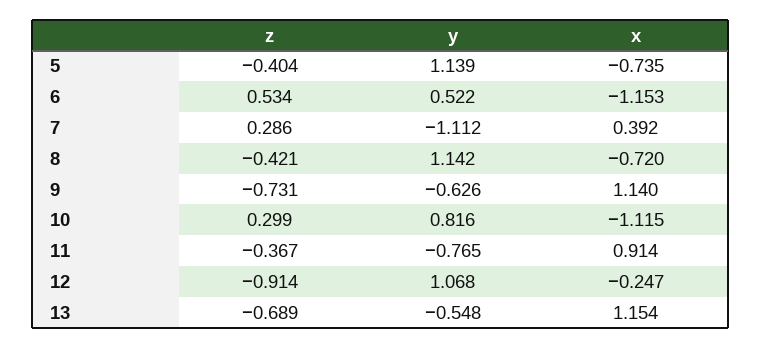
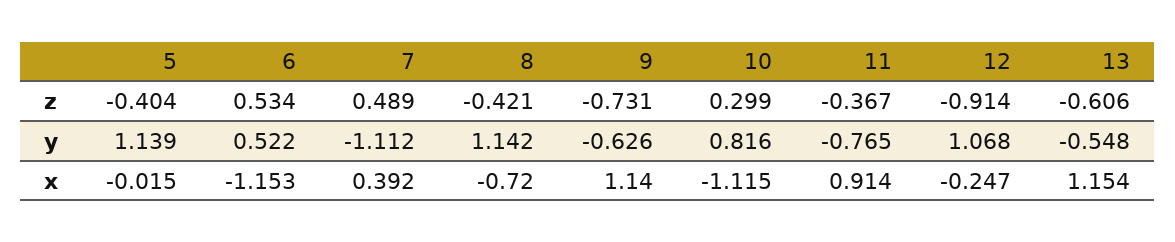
  {
    "z": {
      "5": -0.404,
      "6": 0.534,
-     "7": 0.286,
+     "7": 0.489,
      "8": -0.421,
      "9": -0.731,
      "10": 0.299,
      "11": -0.367,
      "12": -0.914,
-     "13": -0.689
+     "13": -0.606
    },
    "y": {
      "5": 1.139,
      "6": 0.522,
      "7": -1.112,
      "8": 1.142,
      "9": -0.626,
      "10": 0.816,
      "11": -0.765,
      "12": 1.068,
      "13": -0.548
    },
    "x": {
-     "5": -0.735,
+     "5": -0.015,
      "6": -1.153,
      "7": 0.392,
      "8": -0.72,
      "9": 1.14,
      "10": -1.115,
      "11": 0.914,
      "12": -0.247,
      "13": 1.154
    }
  }

